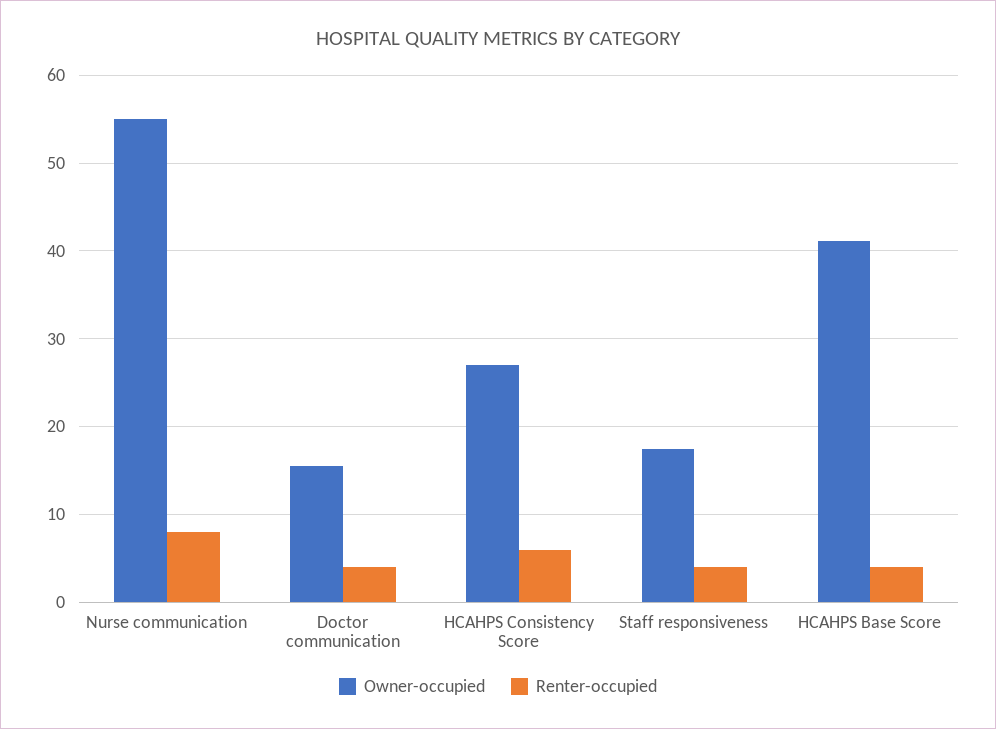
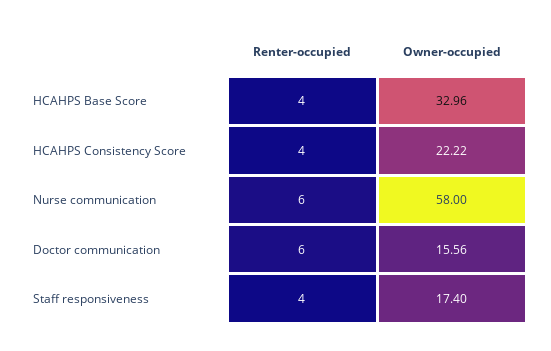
  {
    "Owner-occupied": {
-     "Nurse communication": 55,
+     "Nurse communication": 58,
      "Doctor communication": 15.56,
-     "HCAHPS Consistency Score": 27,
+     "HCAHPS Consistency Score": 22.22,
      "Staff responsiveness": 17.4,
-     "HCAHPS Base Score": 41
+     "HCAHPS Base Score": 32.96
    },
    "Renter-occupied": {
-     "Nurse communication": 8,
+     "Nurse communication": 6,
-     "Doctor communication": 4,
+     "Doctor communication": 6,
-     "HCAHPS Consistency Score": 6,
+     "HCAHPS Consistency Score": 4,
      "Staff responsiveness": 4,
      "HCAHPS Base Score": 4
    }
  }

